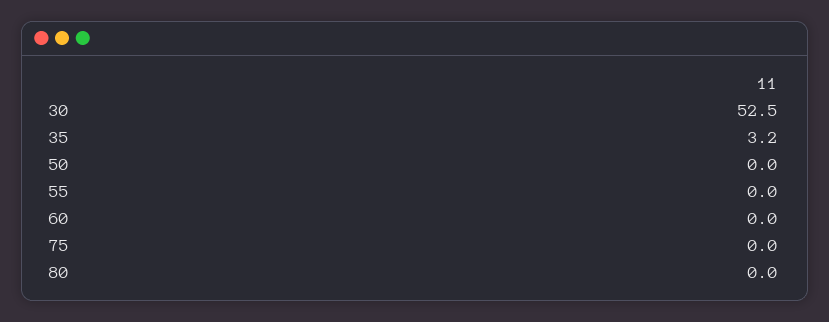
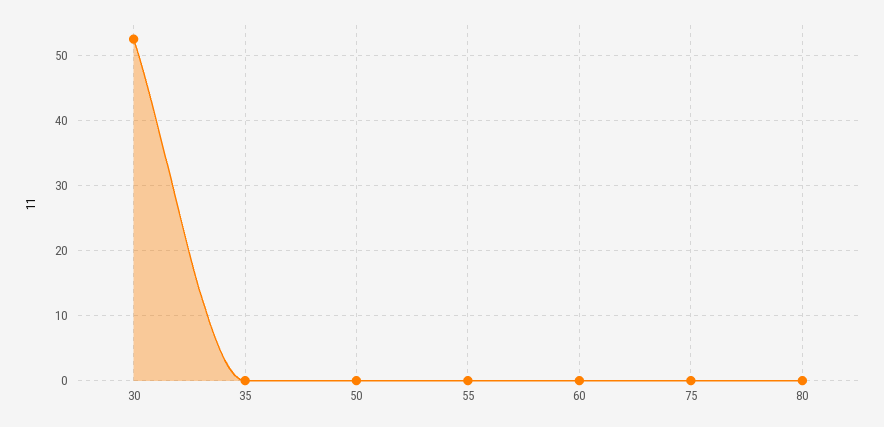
  {
    "30": 52.5,
-   "35": 3.2,
+   "35": 0,
    "50": 0,
    "55": 0,
    "60": 0,
    "75": 0,
    "80": 0
  }

